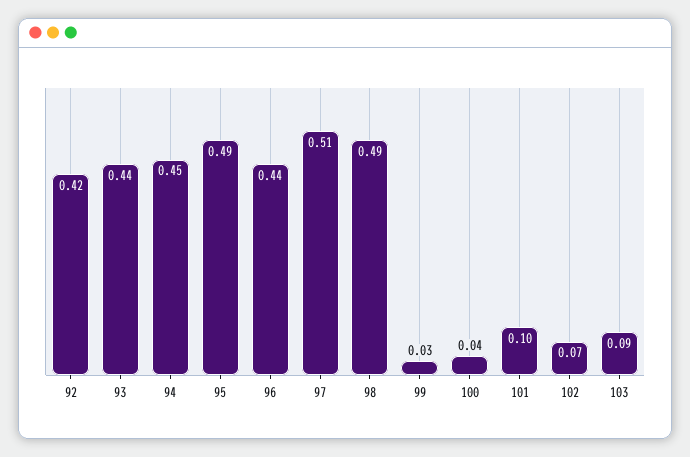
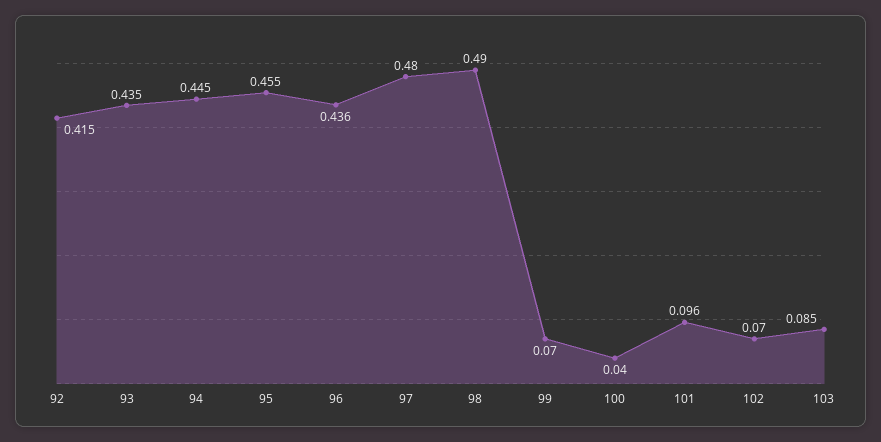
  {
    "92": 0.415,
    "93": 0.435,
    "94": 0.445,
-   "95": 0.49,
+   "95": 0.455,
    "96": 0.436,
-   "97": 0.51,
+   "97": 0.48,
    "98": 0.49,
-   "99": 0.03,
+   "99": 0.07,
    "100": 0.04,
    "101": 0.096,
    "102": 0.07,
    "103": 0.085
  }

